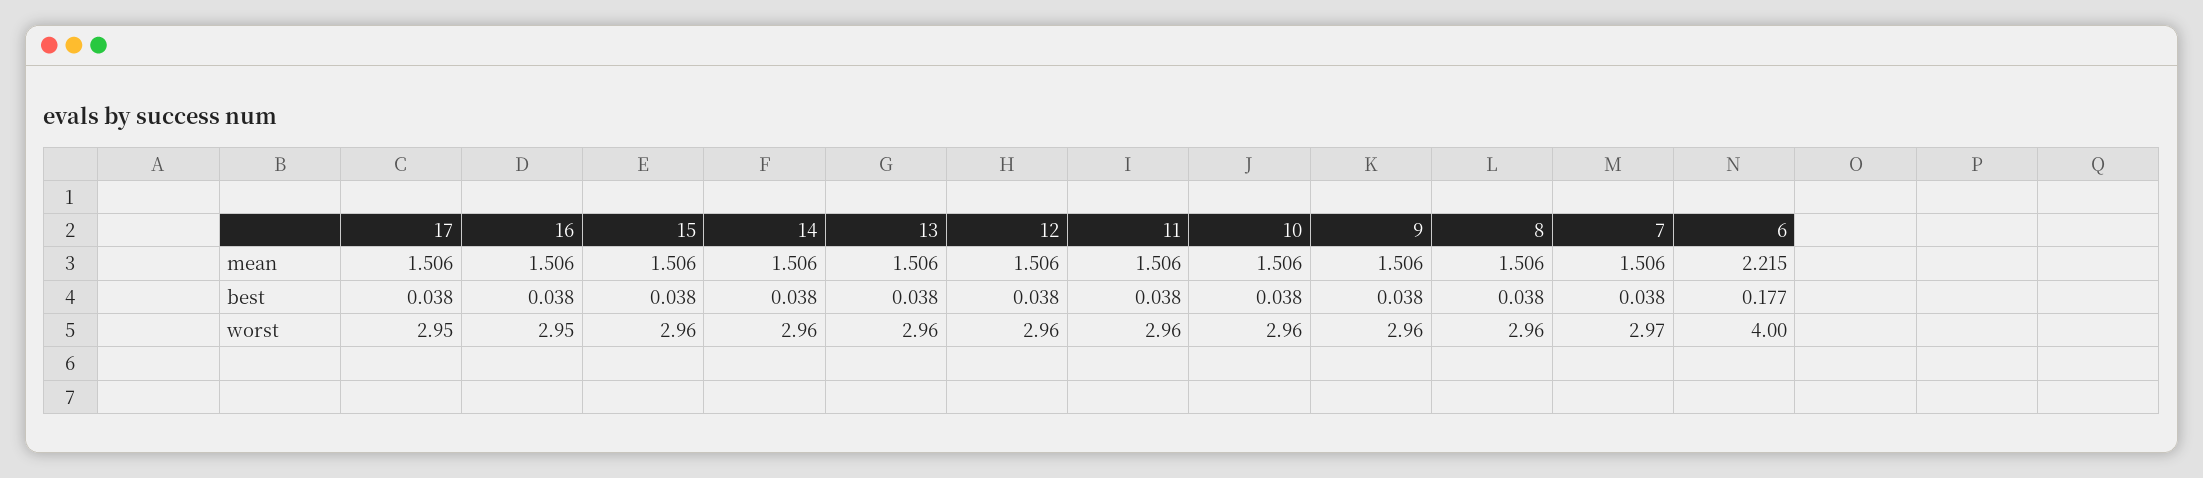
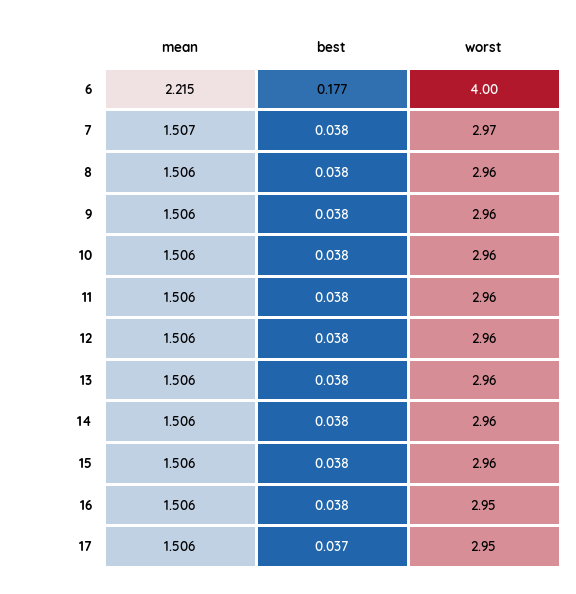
  {
    "17": {
      "mean": 1.506,
-     "best": 0.038,
+     "best": 0.037,
      "worst": 2.95
    },
    "16": {
      "mean": 1.506,
      "best": 0.038,
      "worst": 2.95
    },
    "15": {
      "mean": 1.506,
      "best": 0.038,
      "worst": 2.96
    },
    "14": {
      "mean": 1.506,
      "best": 0.038,
      "worst": 2.96
    },
    "13": {
      "mean": 1.506,
      "best": 0.038,
      "worst": 2.96
    },
    "12": {
      "mean": 1.506,
      "best": 0.038,
      "worst": 2.96
    },
    "11": {
      "mean": 1.506,
      "best": 0.038,
      "worst": 2.96
    },
    "10": {
      "mean": 1.506,
      "best": 0.038,
      "worst": 2.96
    },
    "9": {
      "mean": 1.506,
      "best": 0.038,
      "worst": 2.96
    },
    "8": {
      "mean": 1.506,
      "best": 0.038,
      "worst": 2.96
    },
    "7": {
-     "mean": 1.506,
+     "mean": 1.507,
      "best": 0.038,
      "worst": 2.97
    },
    "6": {
      "mean": 2.215,
      "best": 0.177,
      "worst": 4
    }
  }

